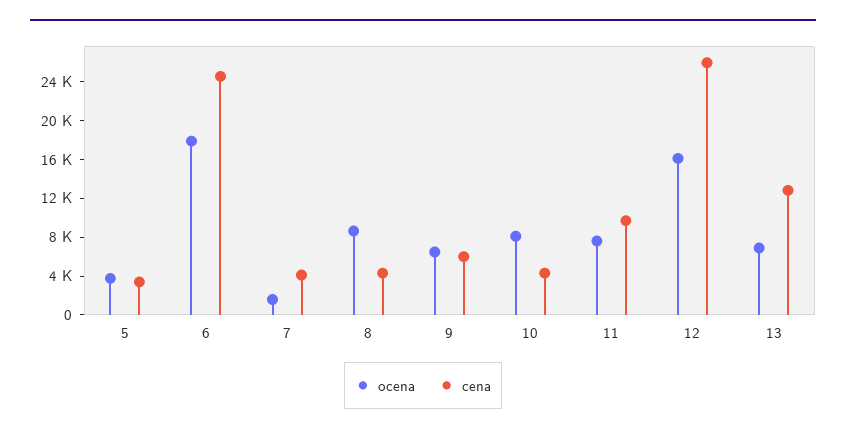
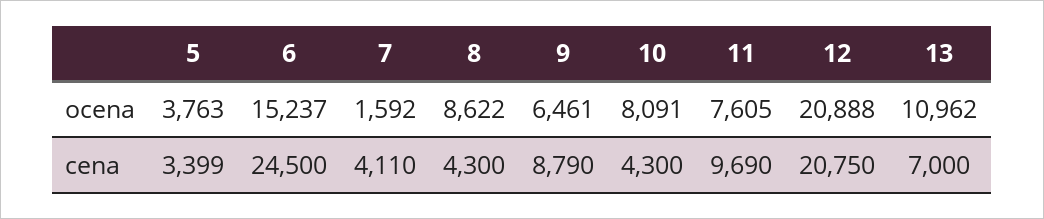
  {
    "ocena": {
      "5": 3763,
-     "6": 18000,
+     "6": 15237,
      "7": 1592,
      "8": 8622,
      "9": 6461,
      "10": 8091,
      "11": 7605,
-     "12": 16000,
+     "12": 20888,
-     "13": 7000
+     "13": 10962
    },
    "cena": {
      "5": 3399,
      "6": 24500,
      "7": 4110,
      "8": 4300,
-     "9": 6000,
+     "9": 8790,
      "10": 4300,
      "11": 9690,
-     "12": 26000,
+     "12": 20750,
-     "13": 13000
+     "13": 7000
    }
  }

